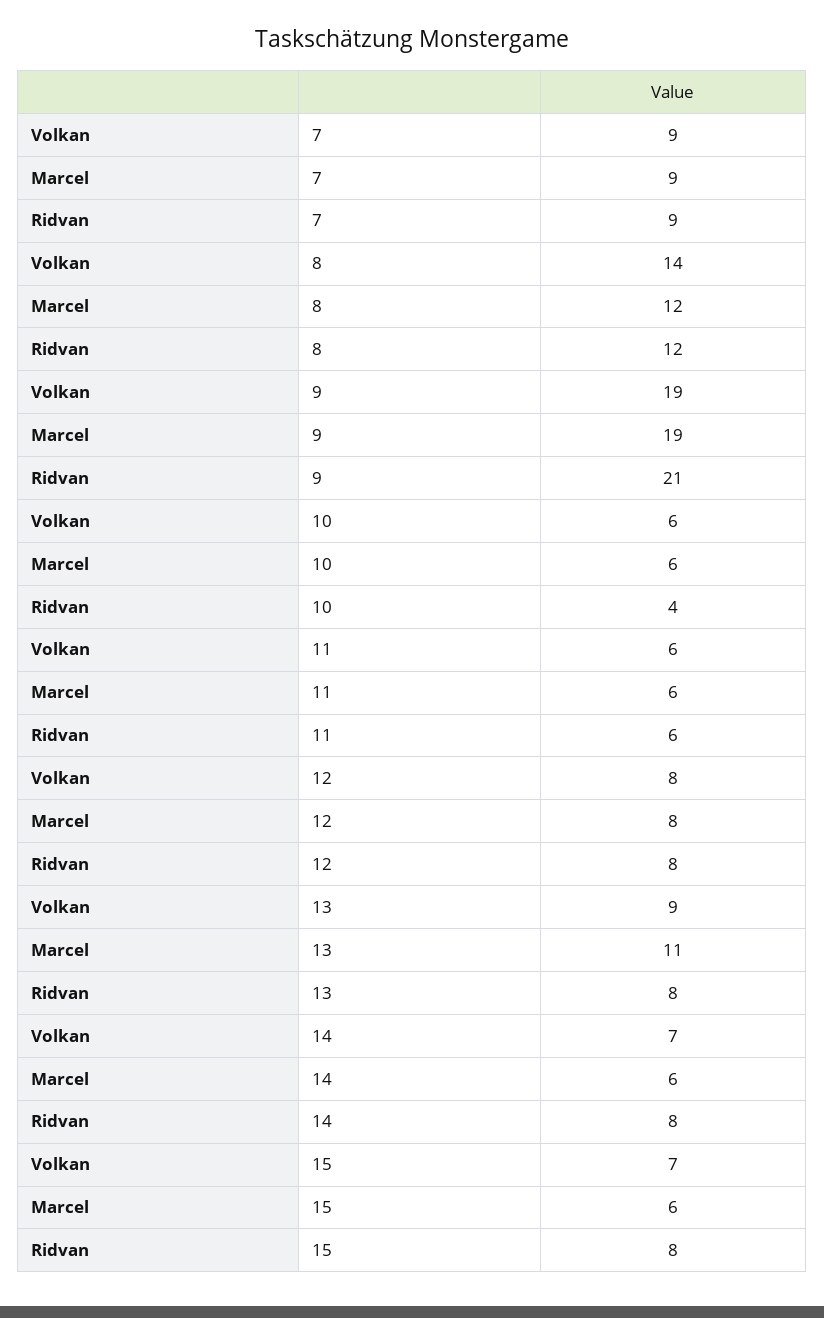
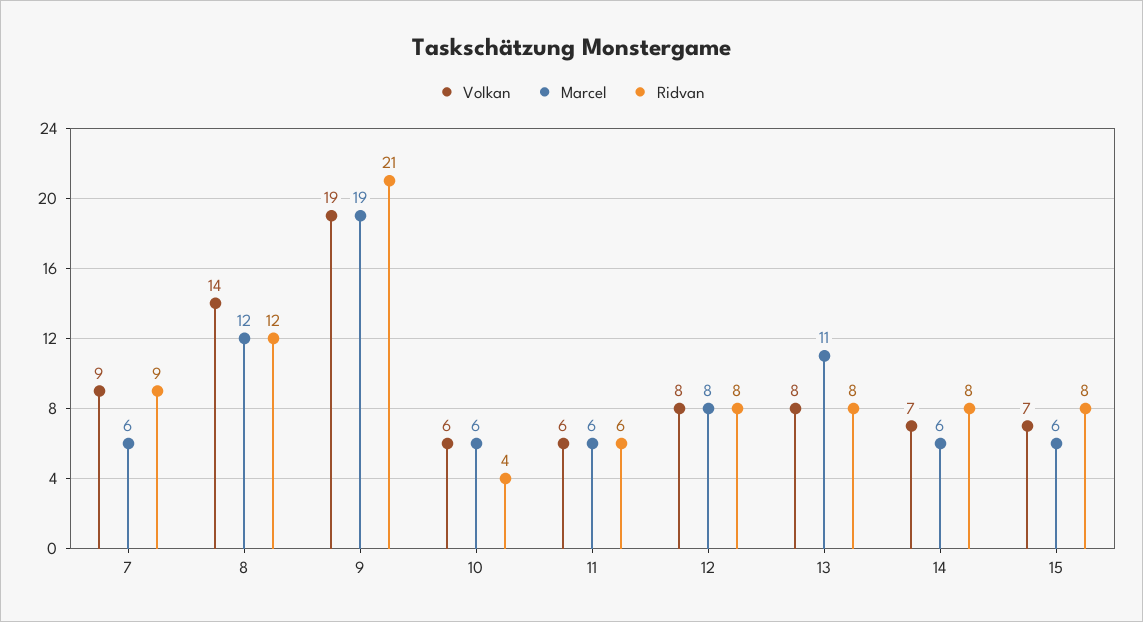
  {
    "Volkan": {
      "7": 9,
      "8": 14,
      "9": 19,
      "10": 6,
      "11": 6,
      "12": 8,
-     "13": 9,
+     "13": 8,
      "14": 7,
      "15": 7
    },
    "Marcel": {
-     "7": 9,
+     "7": 6,
      "8": 12,
      "9": 19,
      "10": 6,
      "11": 6,
      "12": 8,
      "13": 11,
      "14": 6,
      "15": 6
    },
    "Ridvan": {
      "7": 9,
      "8": 12,
      "9": 21,
      "10": 4,
      "11": 6,
      "12": 8,
      "13": 8,
      "14": 8,
      "15": 8
    }
  }

